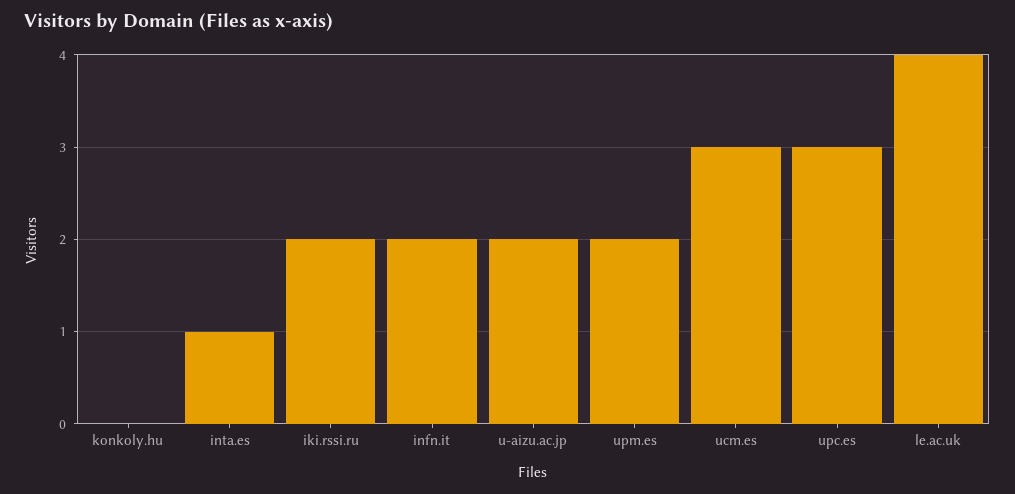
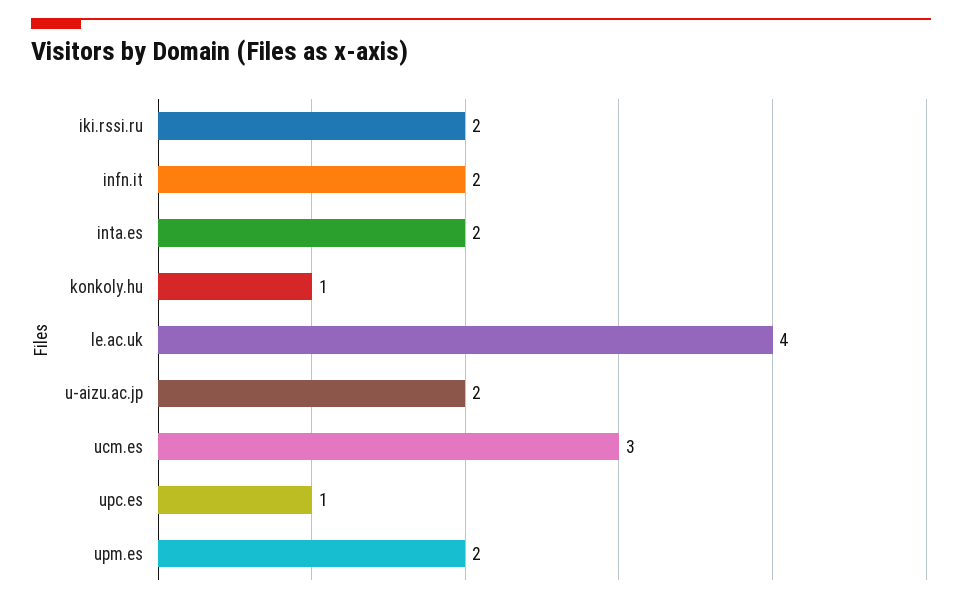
  {
-   "konkoly.hu": 0,
+   "konkoly.hu": 1,
-   "inta.es": 1,
+   "inta.es": 2,
    "iki.rssi.ru": 2,
    "infn.it": 2,
    "u-aizu.ac.jp": 2,
    "upm.es": 2,
    "ucm.es": 3,
-   "upc.es": 3,
+   "upc.es": 1,
    "le.ac.uk": 4
  }

